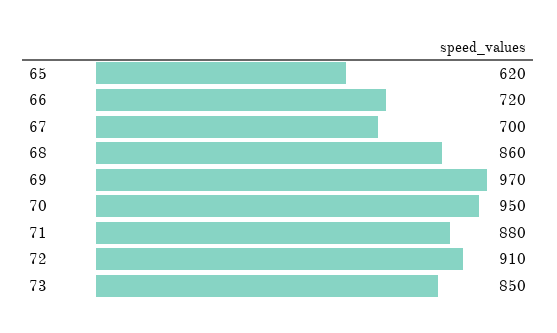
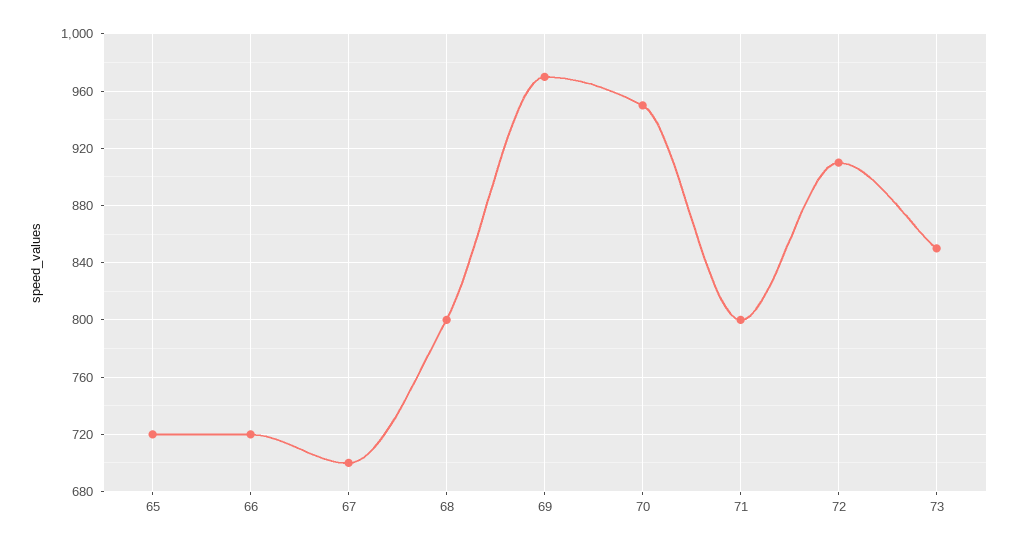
  {
-   "65": 620,
+   "65": 720,
    "66": 720,
    "67": 700,
-   "68": 860,
+   "68": 800,
    "69": 970,
    "70": 950,
-   "71": 880,
+   "71": 800,
    "72": 910,
    "73": 850
  }

